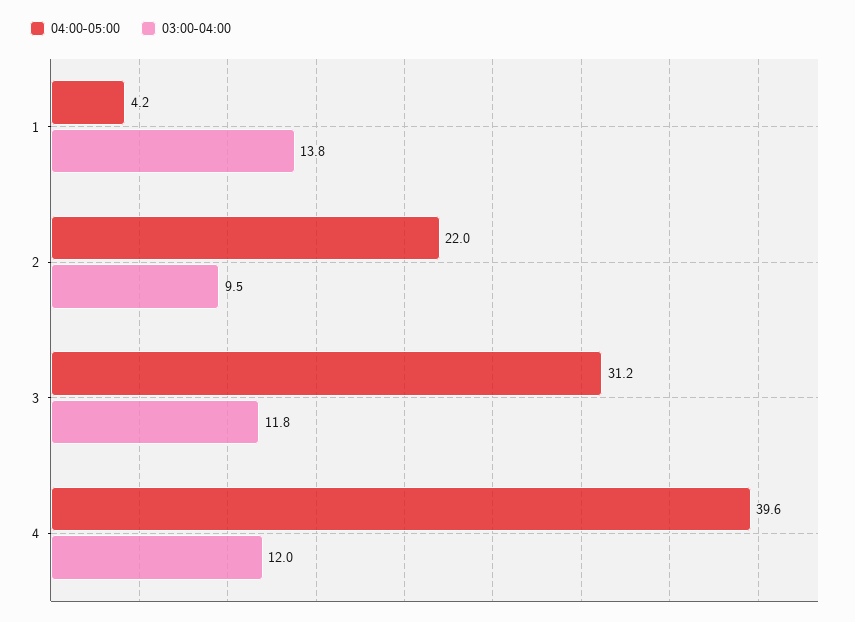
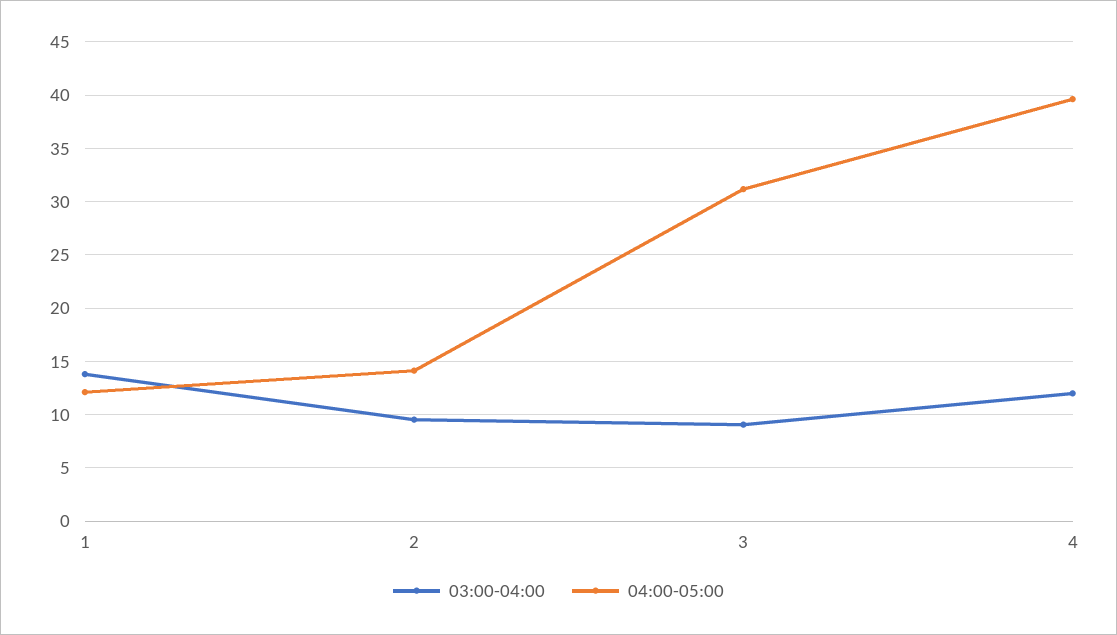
  {
    "04:00-05:00": {
-     "1": 4.2,
+     "1": 12,
-     "2": 22,
+     "2": 14,
      "3": 31.2,
      "4": 39.6
    },
    "03:00-04:00": {
      "1": 13.8,
      "2": 9.5,
-     "3": 11.8,
+     "3": 9,
      "4": 12
    }
  }

